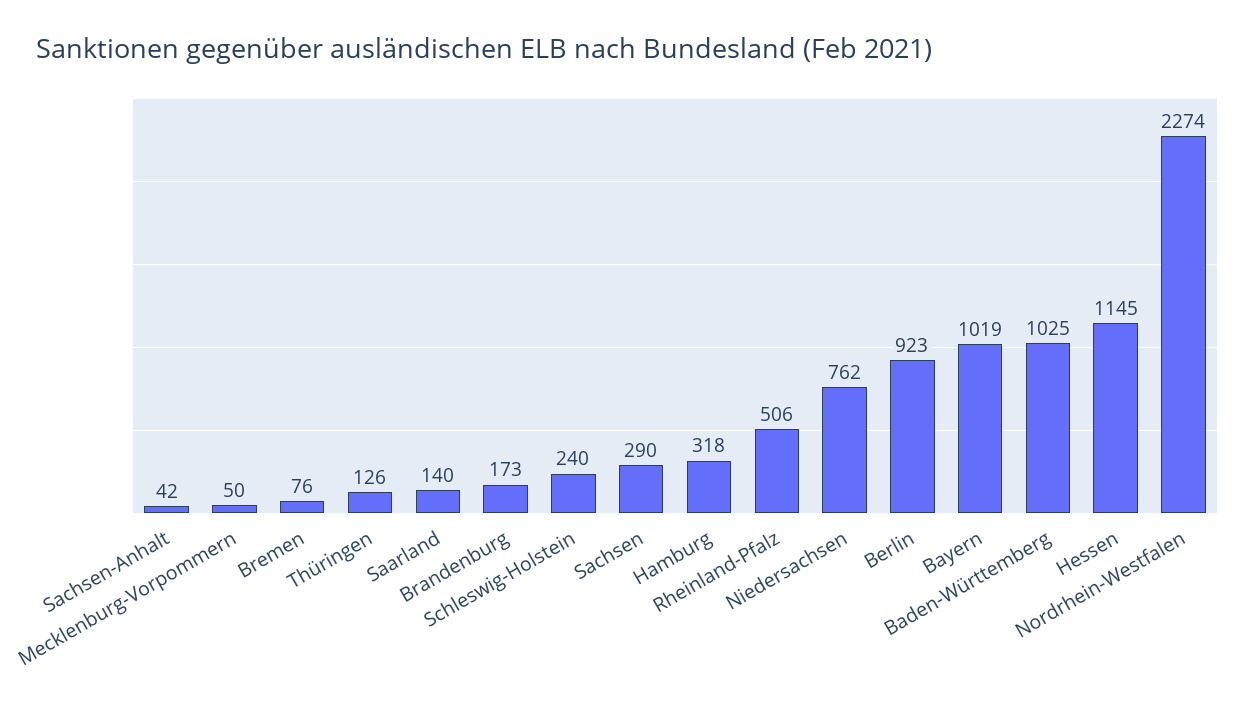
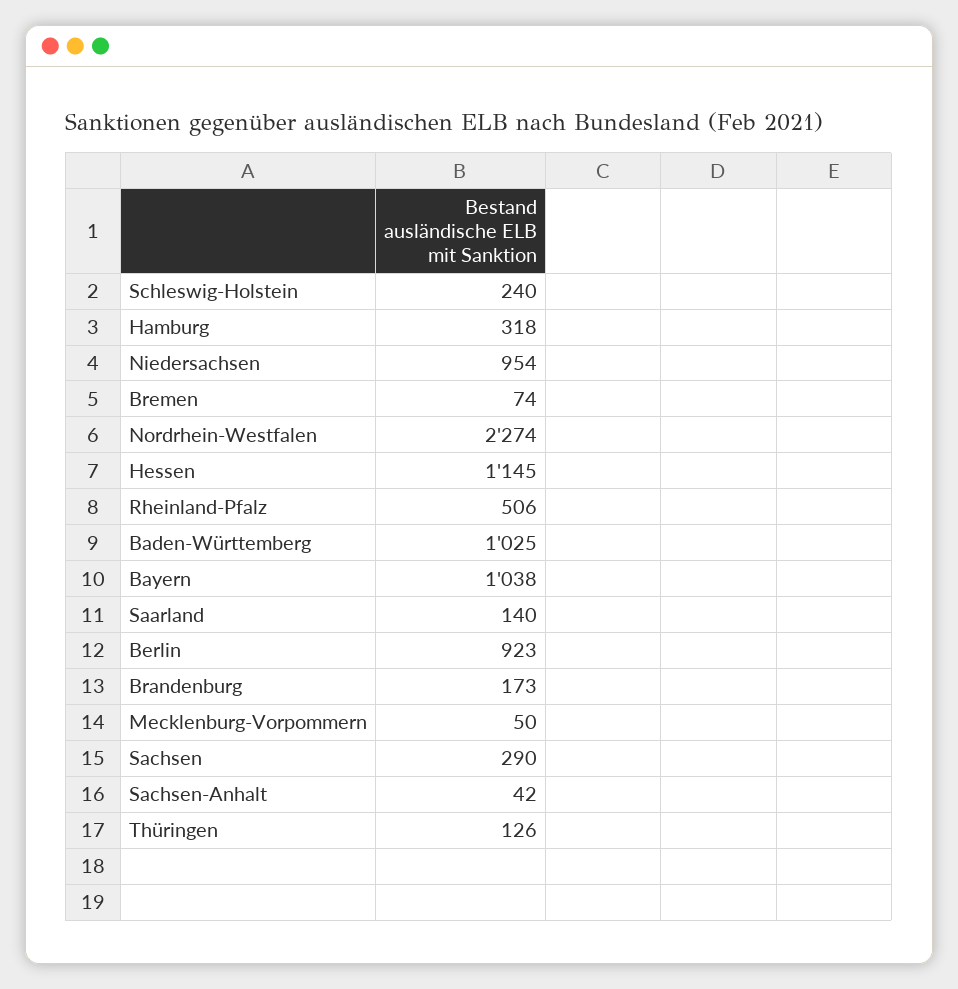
  {
    "Sachsen-Anhalt": 42,
    "Mecklenburg-Vorpommern": 50,
-   "Bremen": 76,
+   "Bremen": 74,
    "Thüringen": 126,
    "Saarland": 140,
    "Brandenburg": 173,
    "Schleswig-Holstein": 240,
    "Sachsen": 290,
    "Hamburg": 318,
    "Rheinland-Pfalz": 506,
-   "Niedersachsen": 762,
+   "Niedersachsen": 954,
    "Berlin": 923,
-   "Bayern": 1019,
+   "Bayern": 1038,
    "Baden-Württemberg": 1025,
    "Hessen": 1145,
    "Nordrhein-Westfalen": 2274
  }

